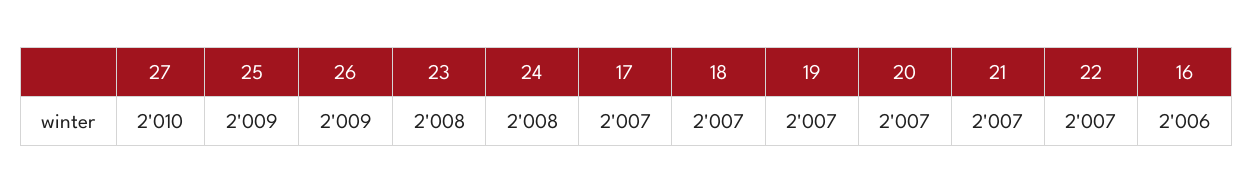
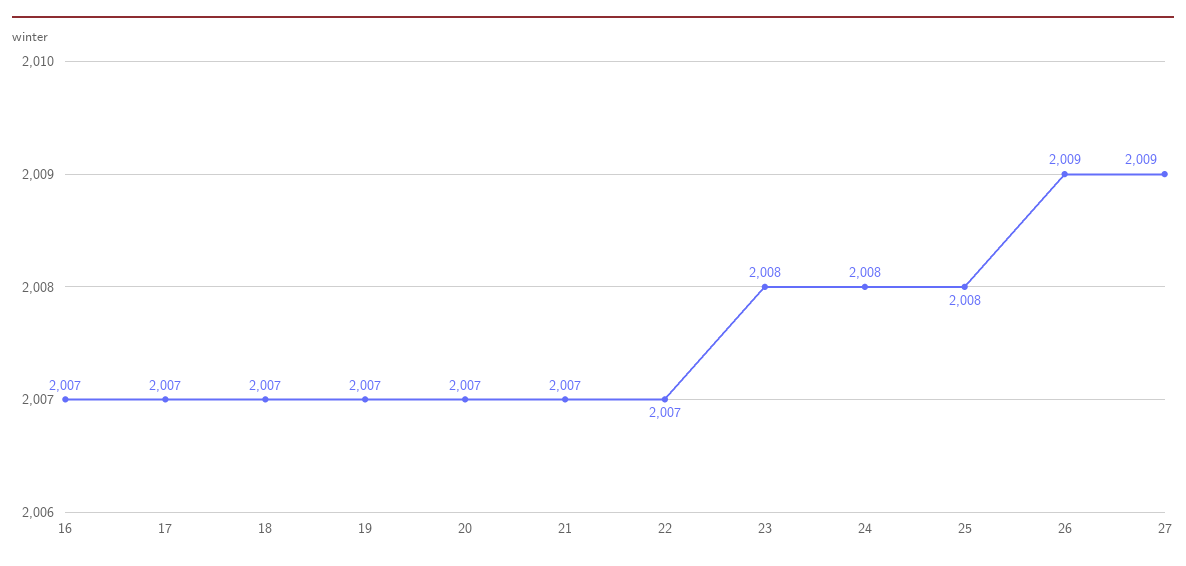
  {
-   "27": 2010,
+   "27": 2009,
-   "25": 2009,
+   "25": 2008,
    "26": 2009,
    "23": 2008,
    "24": 2008,
    "17": 2007,
    "18": 2007,
    "19": 2007,
    "20": 2007,
    "21": 2007,
    "22": 2007,
-   "16": 2006
+   "16": 2007
  }

